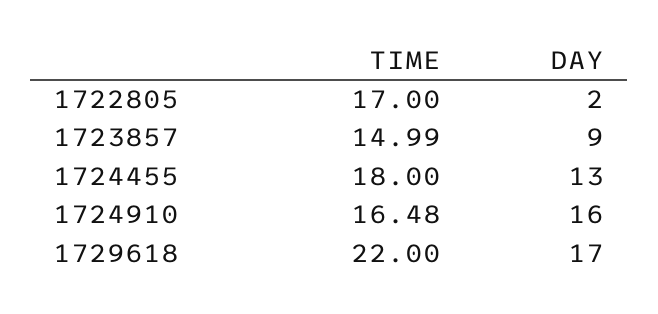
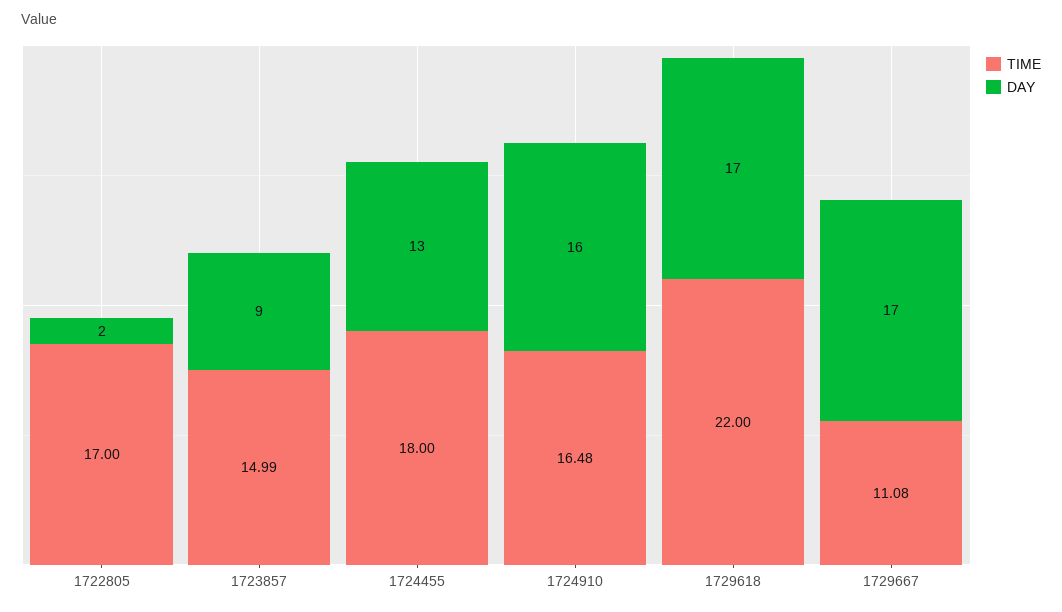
  {
    "TIME": {
      "1722805": 17,
      "1723857": 14.99,
      "1724455": 18,
      "1724910": 16.48,
-     "1729618": 22
+     "1729618": 22,
+     "1729667": 11.08
    },
    "DAY": {
      "1722805": 2,
      "1723857": 9,
      "1724455": 13,
      "1724910": 16,
-     "1729618": 17
+     "1729618": 17,
+     "1729667": 17
    }
  }

